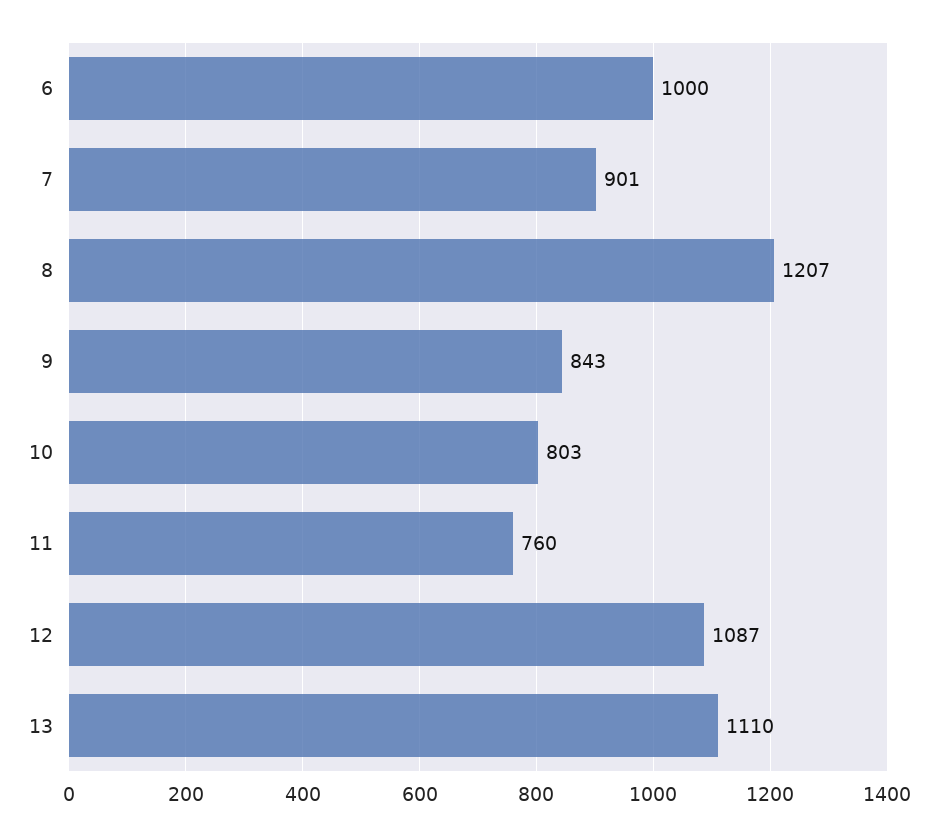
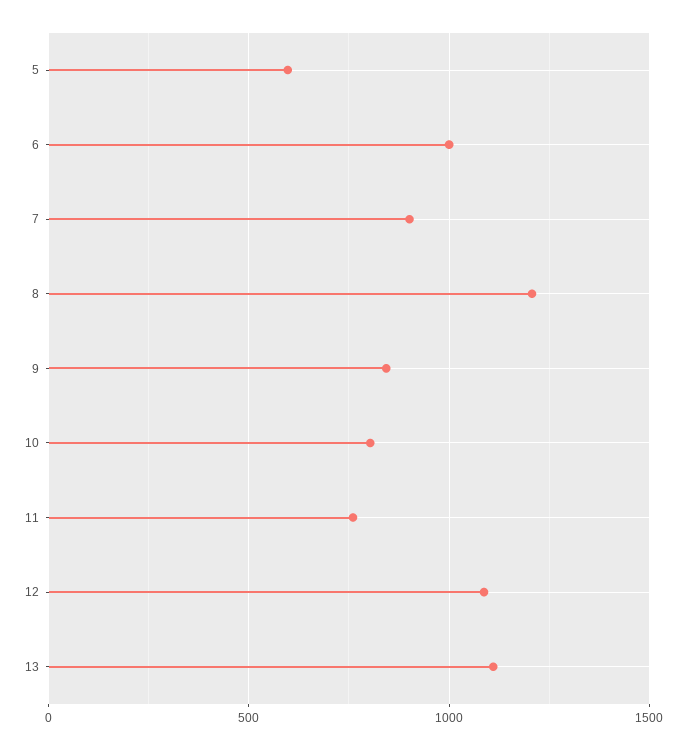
  {
    "6": 1000,
    "7": 901,
    "8": 1207,
    "9": 843,
    "10": 803,
    "11": 760,
    "12": 1087,
-   "13": 1110
+   "13": 1110,
+   "5": 600
  }

